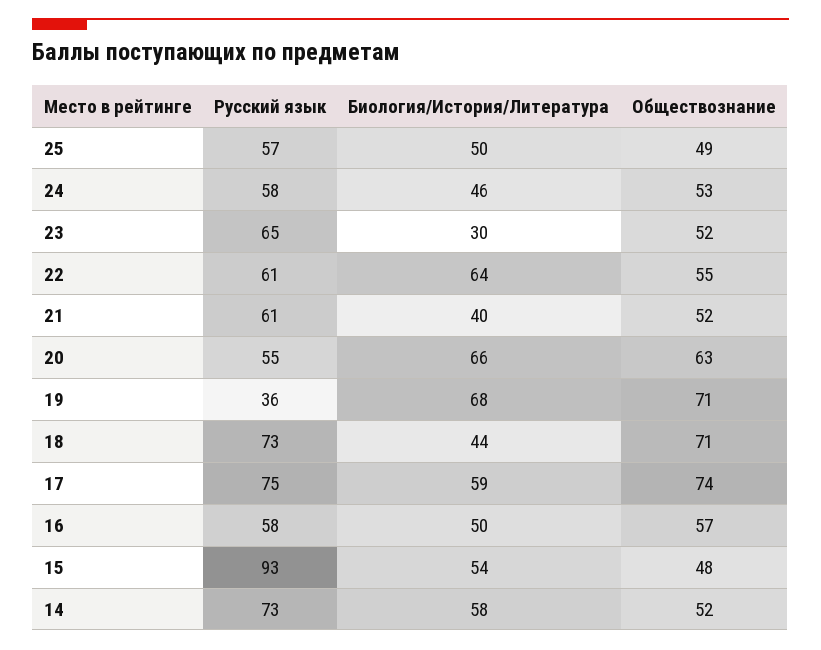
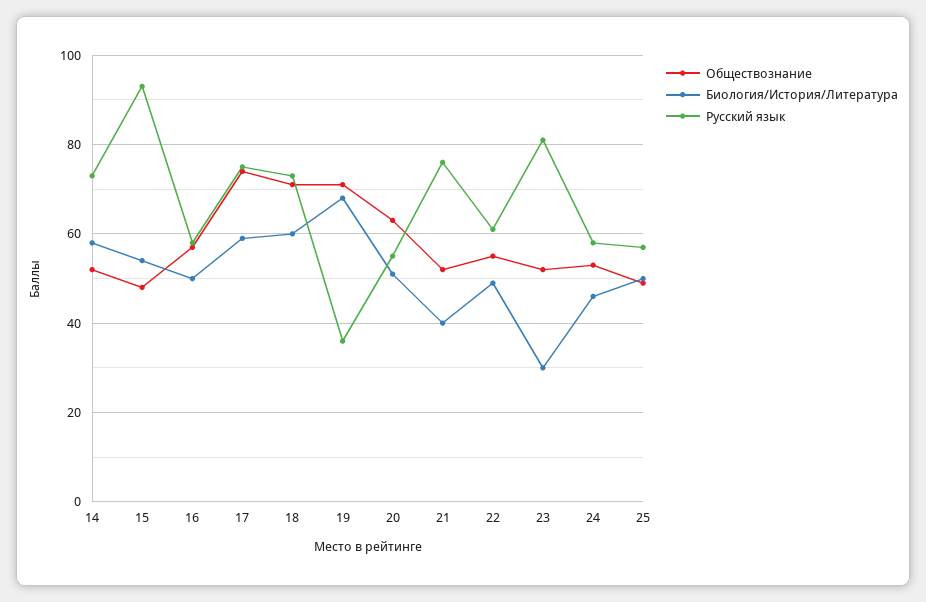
  {
    "Русский язык": {
      "25": 57,
      "24": 58,
-     "23": 65,
+     "23": 80,
      "22": 61,
-     "21": 61,
+     "21": 75,
      "20": 55,
      "19": 36,
      "18": 73,
      "17": 75,
      "16": 58,
      "15": 93,
      "14": 73
    },
    "Биология/История/Литература": {
      "25": 50,
      "24": 46,
      "23": 30,
-     "22": 64,
+     "22": 50,
      "21": 40,
-     "20": 66,
+     "20": 50,
      "19": 68,
-     "18": 44,
+     "18": 60,
      "17": 59,
      "16": 50,
      "15": 54,
      "14": 58
    },
    "Обществознание": {
      "25": 49,
      "24": 53,
      "23": 52,
      "22": 55,
      "21": 52,
      "20": 63,
      "19": 71,
      "18": 71,
      "17": 74,
      "16": 57,
      "15": 48,
      "14": 52
    }
  }

